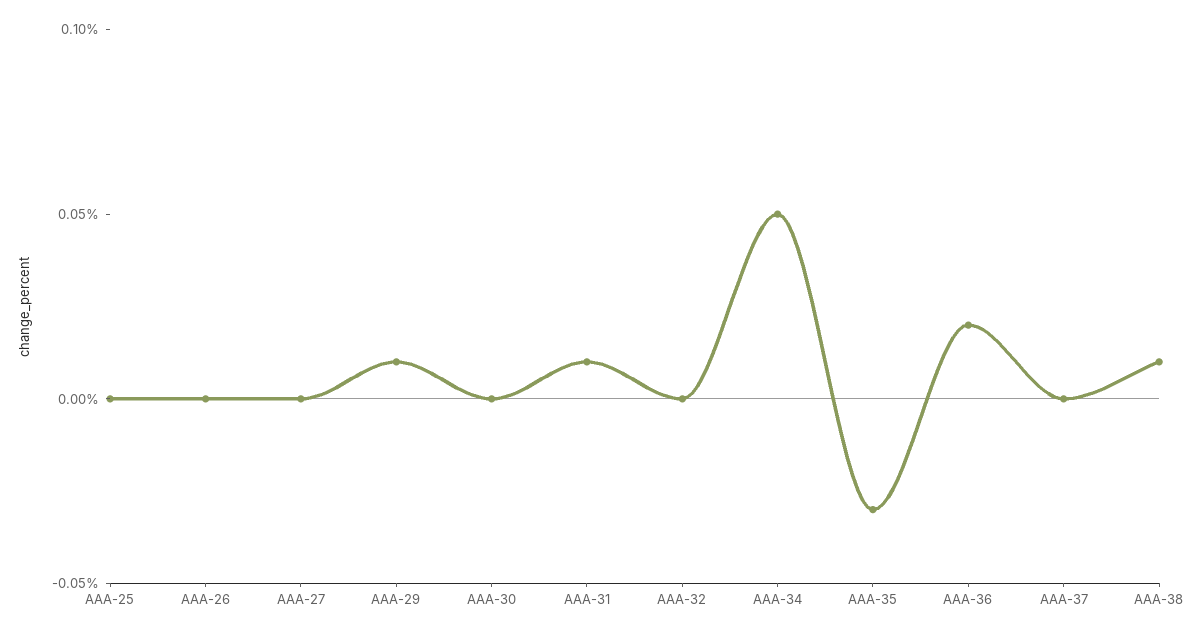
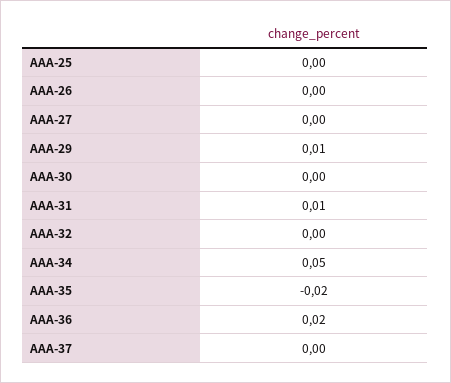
  {
    "AAA-25": 0,
    "AAA-26": 0,
    "AAA-27": 0,
    "AAA-29": 0.01,
    "AAA-30": 0,
    "AAA-31": 0.01,
    "AAA-32": 0,
    "AAA-34": 0.05,
-   "AAA-35": -0.03,
+   "AAA-35": -0.02,
    "AAA-36": 0.02,
-   "AAA-37": 0,
+   "AAA-37": 0
-   "AAA-38": 0.01
  }

